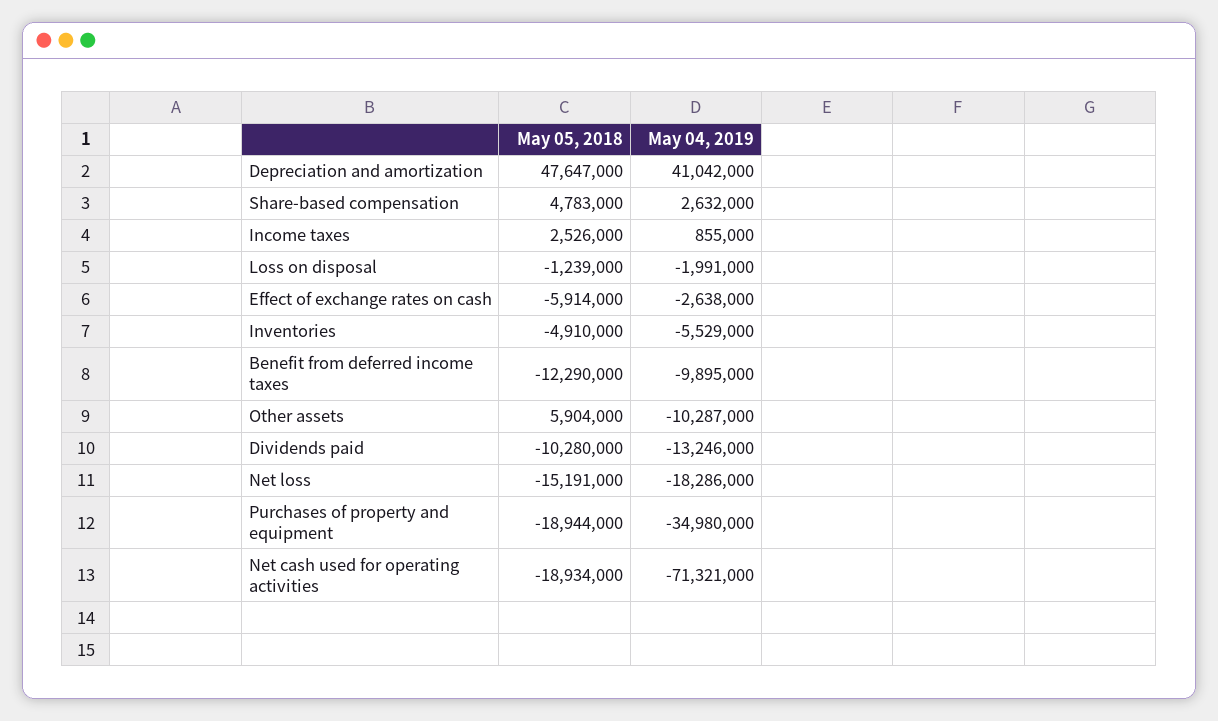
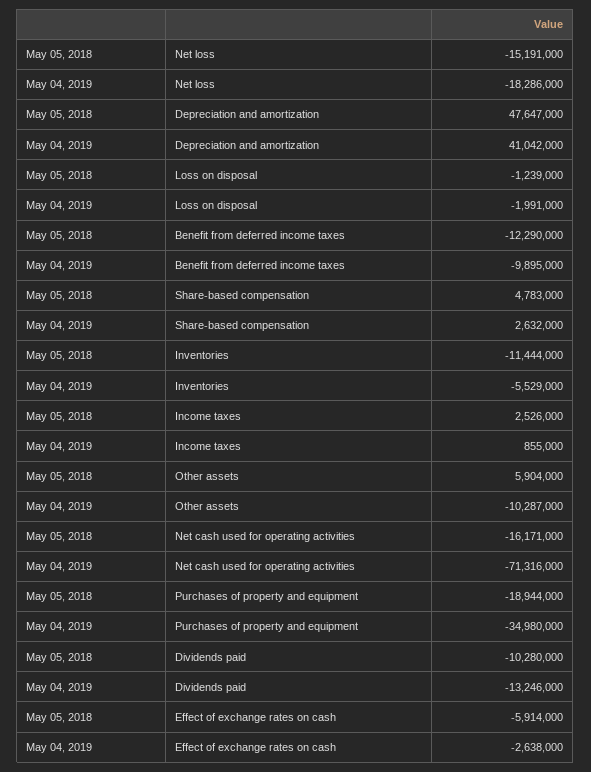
  {
    "May 05, 2018": {
      "Depreciation and amortization": 47647000,
      "Share-based compensation": 4783000,
      "Income taxes": 2526000,
      "Loss on disposal": -1239000,
      "Effect of exchange rates on cash": -5914000,
-     "Inventories": -4910000,
+     "Inventories": -11444000,
      "Benefit from deferred income taxes": -12290000,
      "Other assets": 5904000,
      "Dividends paid": -10280000,
      "Net loss": -15191000,
      "Purchases of property and equipment": -18944000,
-     "Net cash used for operating activities": -18934000
+     "Net cash used for operating activities": -16171000
    },
    "May 04, 2019": {
      "Depreciation and amortization": 41042000,
      "Share-based compensation": 2632000,
      "Income taxes": 855000,
      "Loss on disposal": -1991000,
      "Effect of exchange rates on cash": -2638000,
      "Inventories": -5529000,
      "Benefit from deferred income taxes": -9895000,
      "Other assets": -10287000,
      "Dividends paid": -13246000,
      "Net loss": -18286000,
      "Purchases of property and equipment": -34980000,
-     "Net cash used for operating activities": -71321000
+     "Net cash used for operating activities": -71316000
    }
  }

